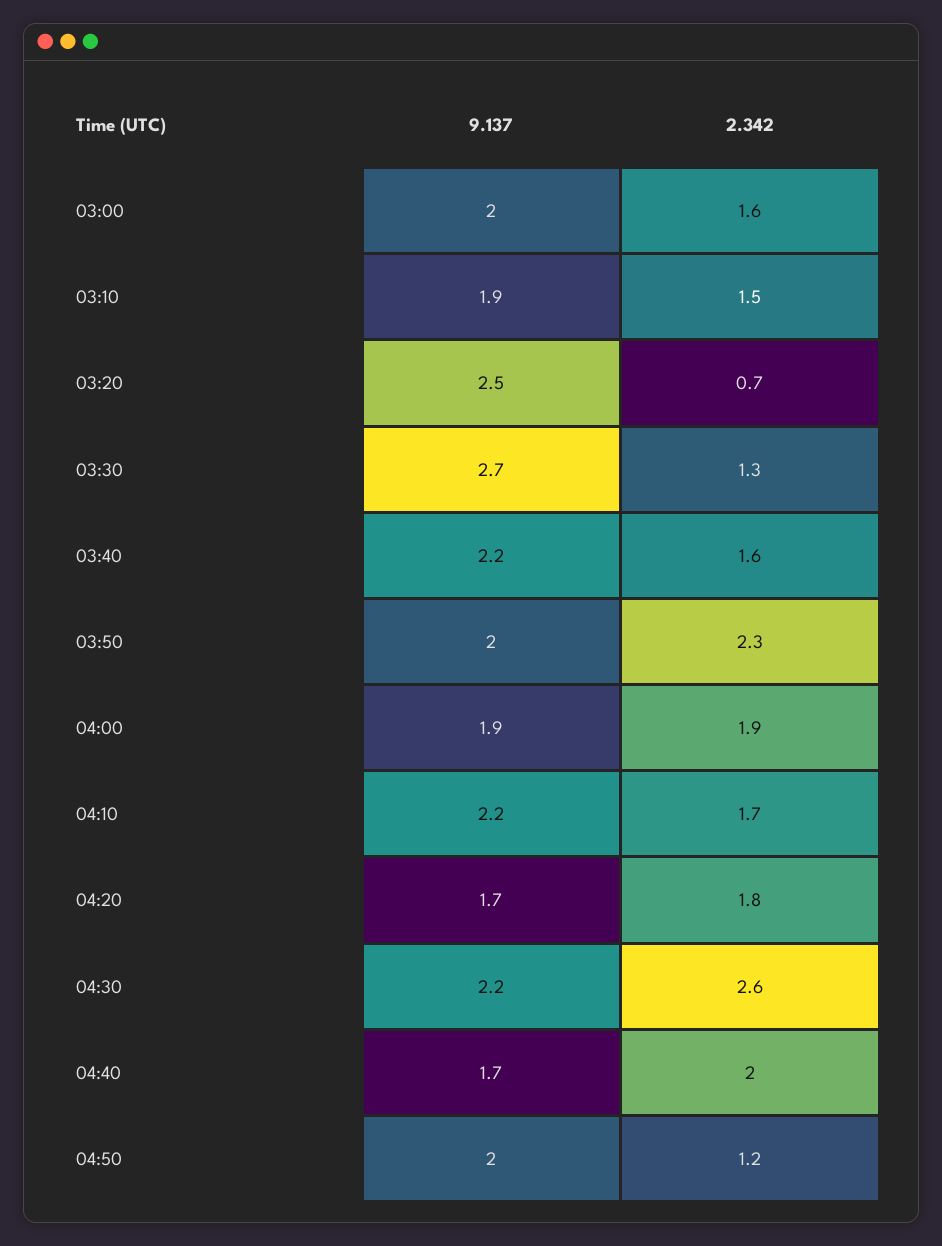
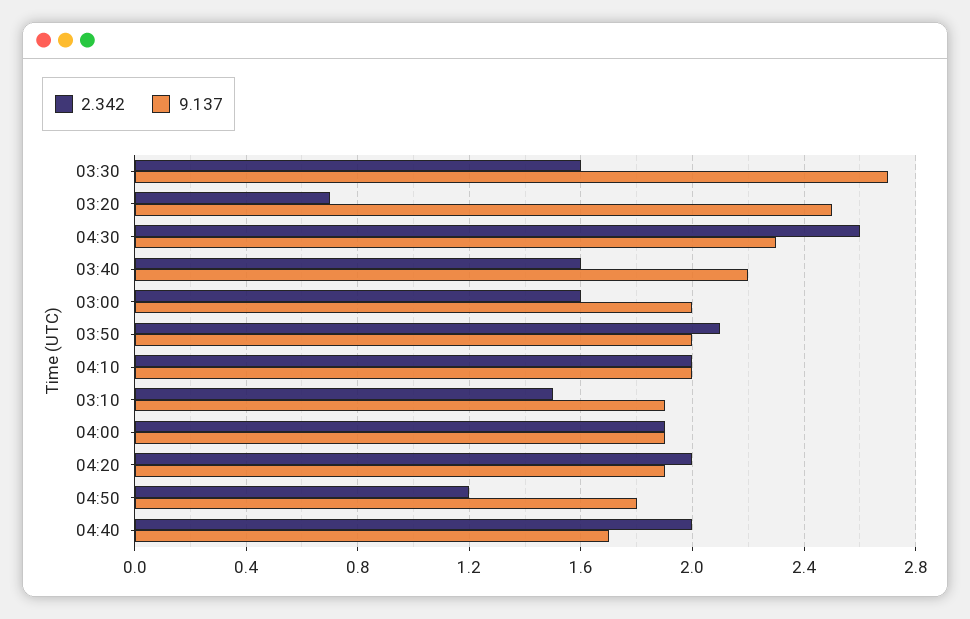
  {
    "9.137": {
      "03:00": 2,
      "03:10": 1.9,
      "03:20": 2.5,
      "03:30": 2.7,
      "03:40": 2.2,
      "03:50": 2,
      "04:00": 1.9,
-     "04:10": 2.2,
+     "04:10": 2,
-     "04:20": 1.7,
+     "04:20": 1.9,
-     "04:30": 2.2,
+     "04:30": 2.3,
      "04:40": 1.7,
-     "04:50": 2
+     "04:50": 1.8
    },
    "2.342": {
      "03:00": 1.6,
      "03:10": 1.5,
      "03:20": 0.7,
-     "03:30": 1.3,
+     "03:30": 1.6,
      "03:40": 1.6,
-     "03:50": 2.3,
+     "03:50": 2.1,
      "04:00": 1.9,
-     "04:10": 1.7,
+     "04:10": 2,
-     "04:20": 1.8,
+     "04:20": 2,
      "04:30": 2.6,
      "04:40": 2,
      "04:50": 1.2
    }
  }

